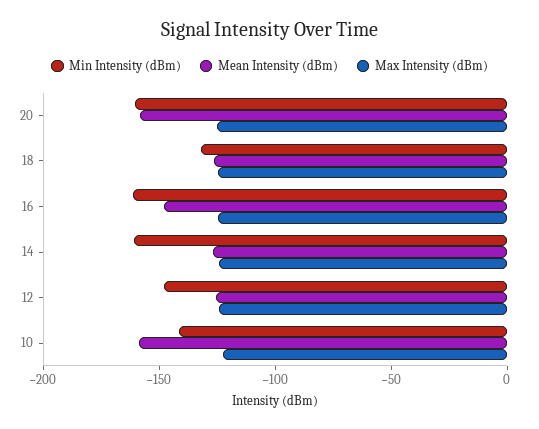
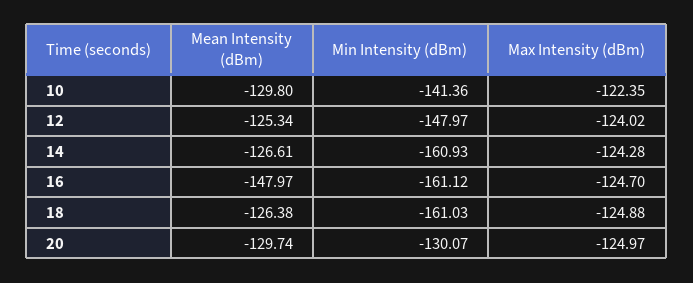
  {
    "Min Intensity (dBm)": {
-     "20": -160,
+     "20": -130.07,
-     "18": -130,
+     "18": -161.03,
      "16": -161.12,
      "14": -160.93,
      "12": -147.97,
      "10": -141.36
    },
    "Mean Intensity (dBm)": {
-     "20": -160,
+     "20": -129.74,
      "18": -126.38,
      "16": -147.97,
      "14": -126.61,
      "12": -125.34,
-     "10": -160
+     "10": -129.8
    },
    "Max Intensity (dBm)": {
      "20": -124.97,
      "18": -124.88,
      "16": -124.7,
      "14": -124.28,
      "12": -124.02,
      "10": -122.35
    }
  }

